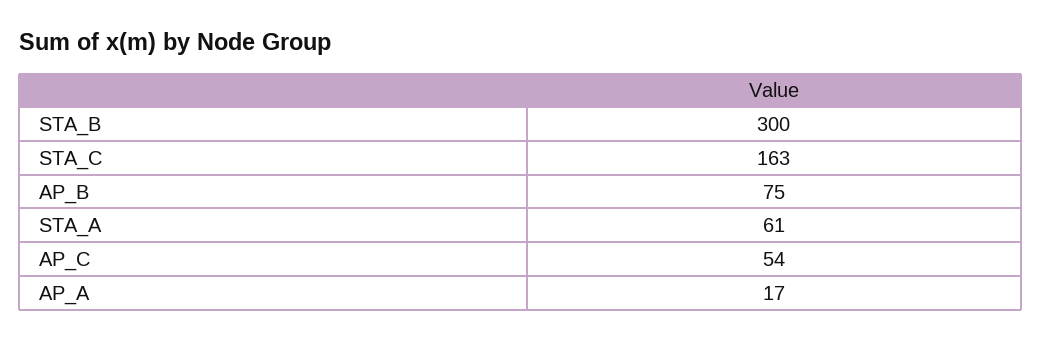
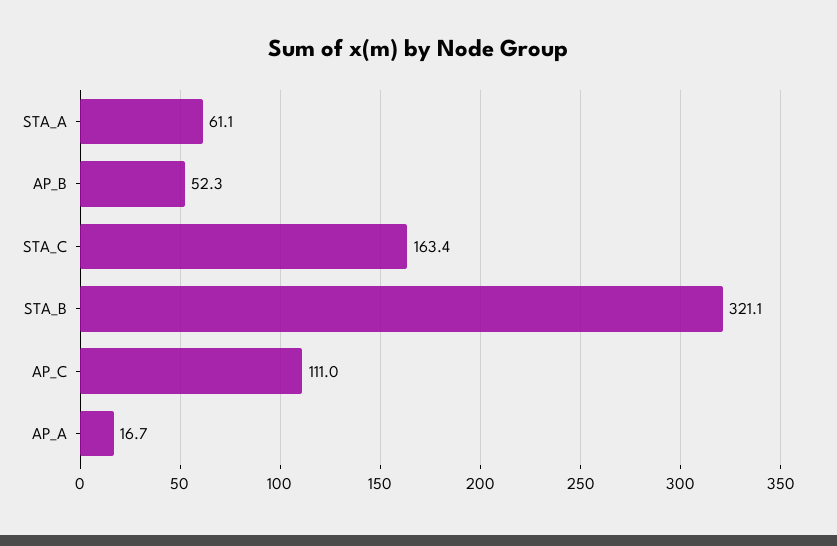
  {
-   "STA_B": 300,
+   "STA_B": 321.1,
    "STA_C": 163.4,
-   "AP_B": 75,
+   "AP_B": 52.3,
    "STA_A": 61.1,
-   "AP_C": 54,
+   "AP_C": 111,
    "AP_A": 16.7
  }

